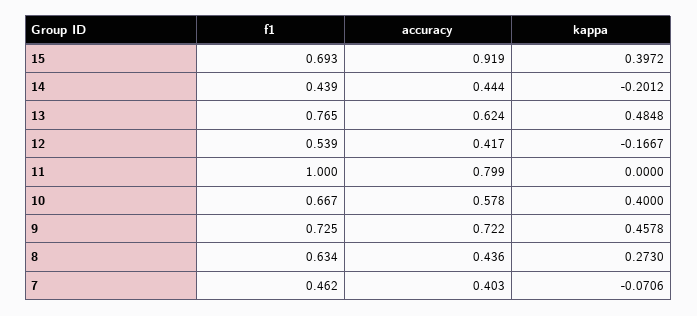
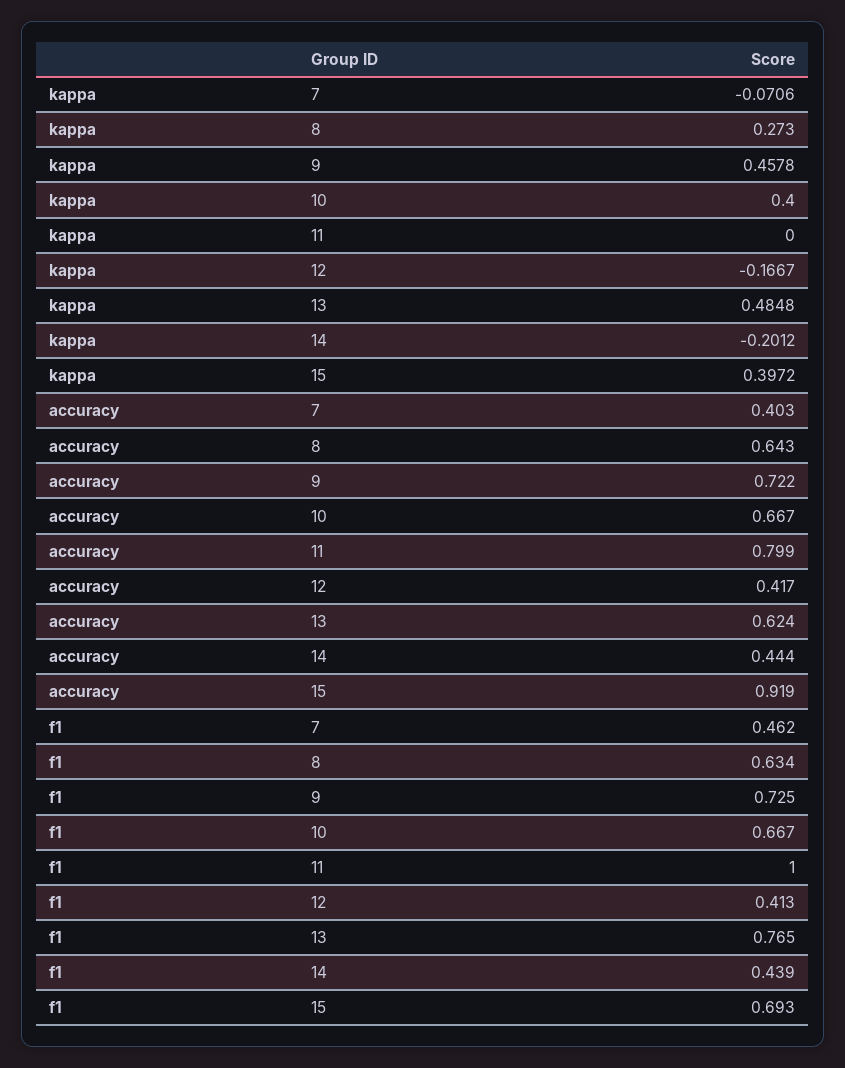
  {
    "f1": {
      "15": 0.693,
      "14": 0.439,
      "13": 0.765,
-     "12": 0.539,
+     "12": 0.413,
      "11": 1,
      "10": 0.667,
      "9": 0.725,
      "8": 0.634,
      "7": 0.462
    },
    "accuracy": {
      "15": 0.919,
      "14": 0.444,
      "13": 0.624,
      "12": 0.417,
      "11": 0.799,
-     "10": 0.578,
+     "10": 0.667,
      "9": 0.722,
-     "8": 0.436,
+     "8": 0.643,
      "7": 0.403
    },
    "kappa": {
      "15": 0.3972,
      "14": -0.2012,
      "13": 0.4848,
      "12": -0.1667,
      "11": 0,
      "10": 0.4,
      "9": 0.4578,
      "8": 0.273,
      "7": -0.0706
    }
  }

